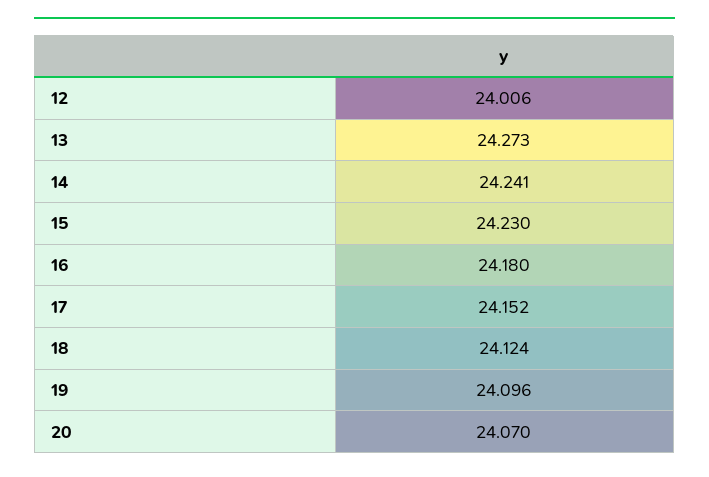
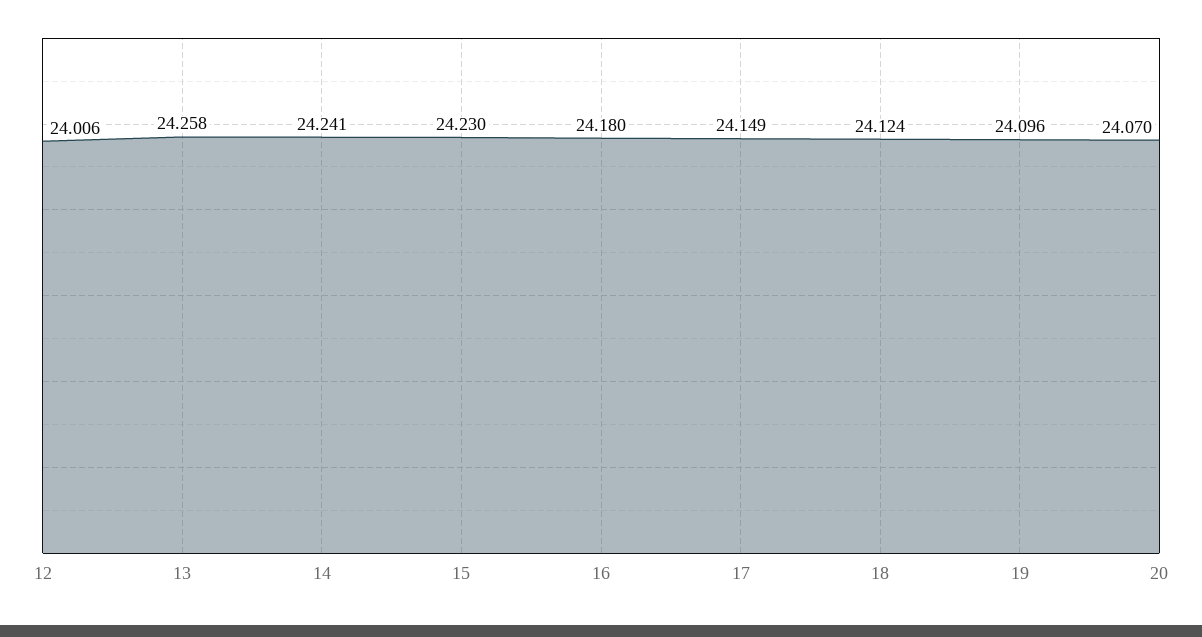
  {
    "12": 24.006,
-   "13": 24.273,
+   "13": 24.258,
    "14": 24.241,
    "15": 24.23,
    "16": 24.18,
-   "17": 24.152,
+   "17": 24.149,
    "18": 24.124,
    "19": 24.096,
    "20": 24.07
  }

